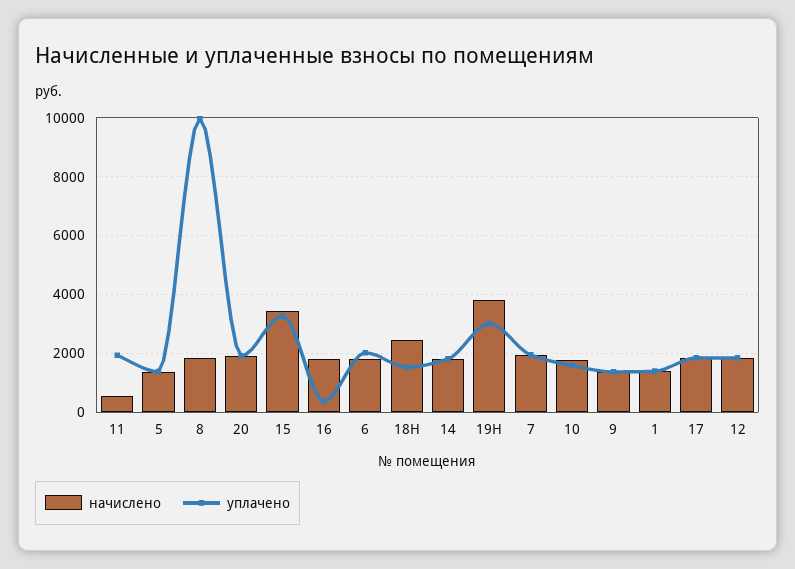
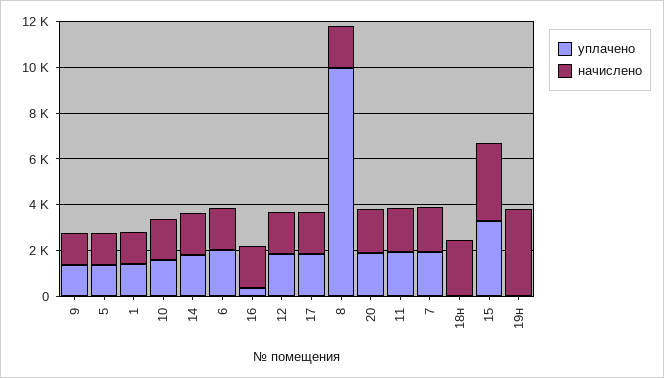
  {
    "начислено": {
-     "11": 500,
+     "11": 2000,
      "5": 1500,
      "8": 1750,
      "20": 2000,
      "15": 3500,
      "16": 1750,
      "6": 1750,
      "18Н": 2500,
      "14": 1750,
      "19Н": 3750,
      "7": 2000,
      "10": 1750,
      "9": 1250,
      "1": 1500,
      "17": 1750,
      "12": 1750
    },
    "уплачено": {
      "11": 2000,
      "5": 1500,
      "8": 10000,
      "20": 2000,
      "15": 3250,
      "16": 250,
      "6": 2000,
-     "18Н": 1500,
+     "18Н": 0,
      "14": 1750,
-     "19Н": 3000,
+     "19Н": 0,
      "7": 2000,
      "10": 1500,
      "9": 1250,
      "1": 1500,
      "17": 1750,
      "12": 1750
    }
  }

